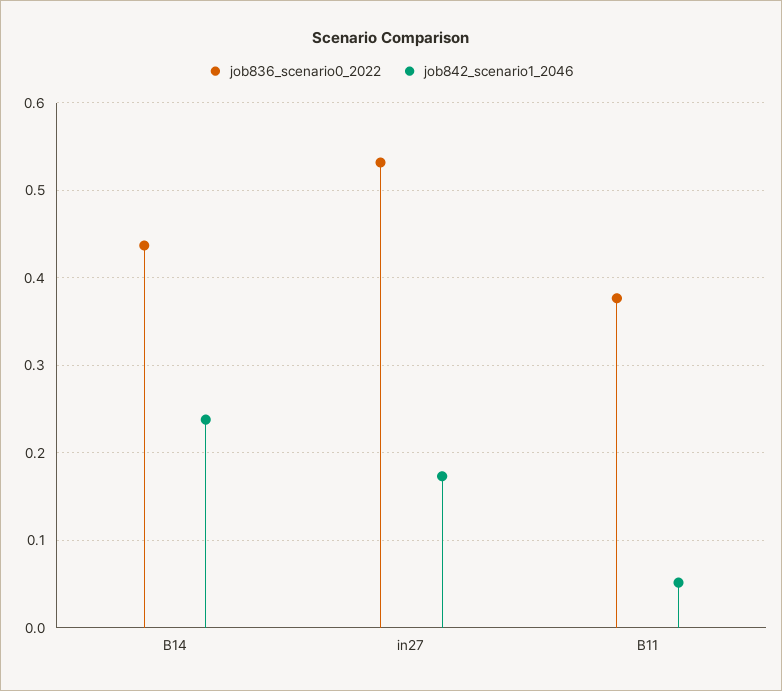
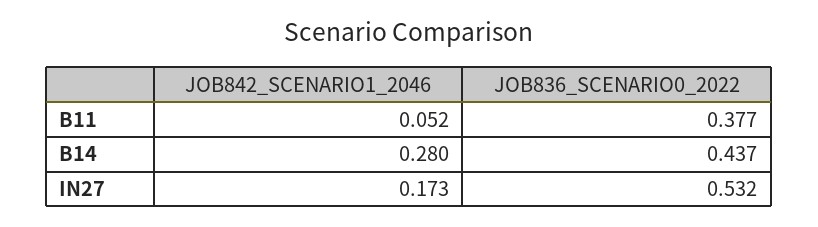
  {
    "job836_scenario0_2022": {
      "B14": 0.437,
      "in27": 0.532,
      "B11": 0.377
    },
    "job842_scenario1_2046": {
-     "B14": 0.24,
+     "B14": 0.28,
      "in27": 0.173,
      "B11": 0.052
    }
  }

